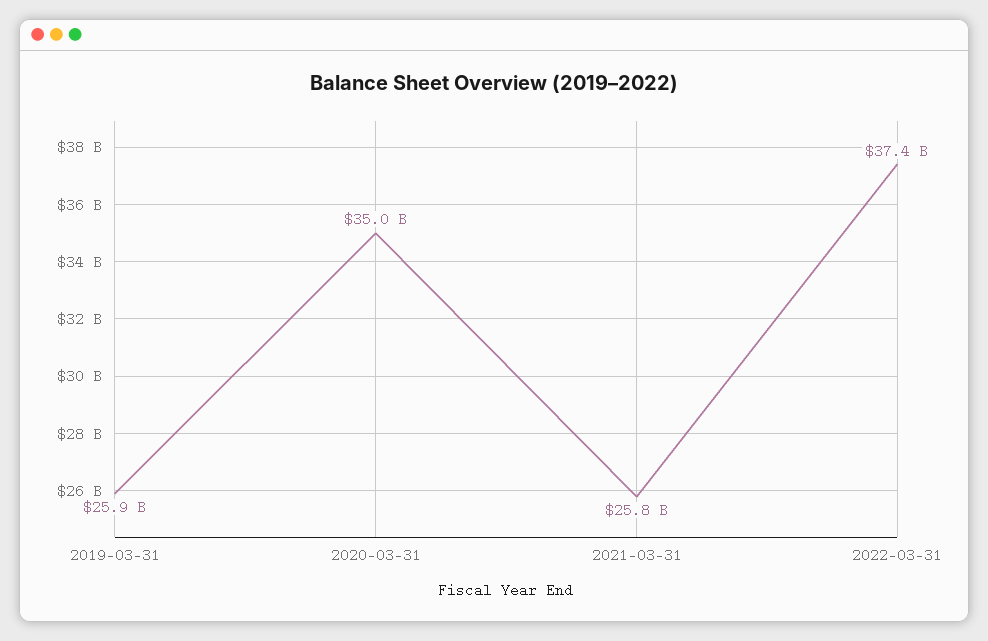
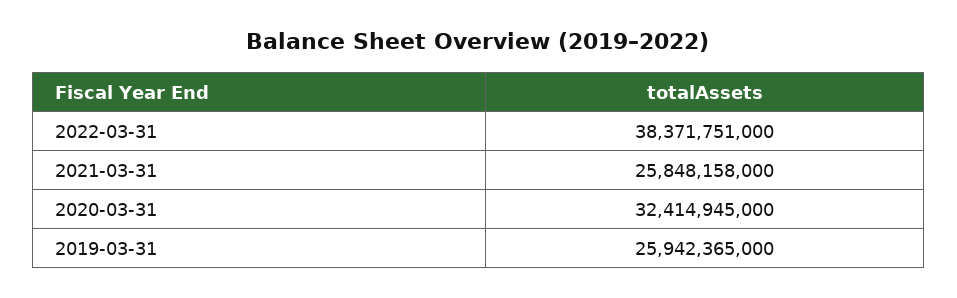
  {
    "2019-03-31": 25942365000,
-   "2020-03-31": 35000000000,
+   "2020-03-31": 32414945000,
    "2021-03-31": 25848158000,
-   "2022-03-31": 37400000000
+   "2022-03-31": 38371751000
  }

